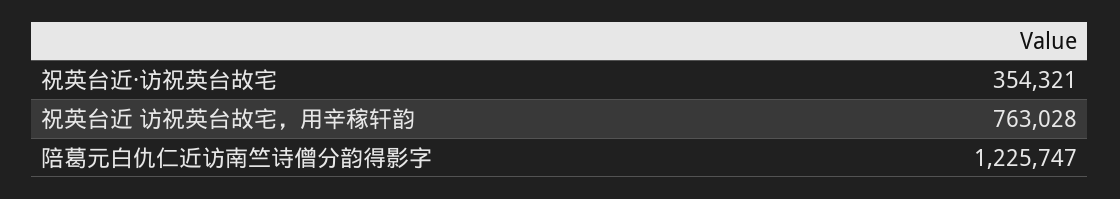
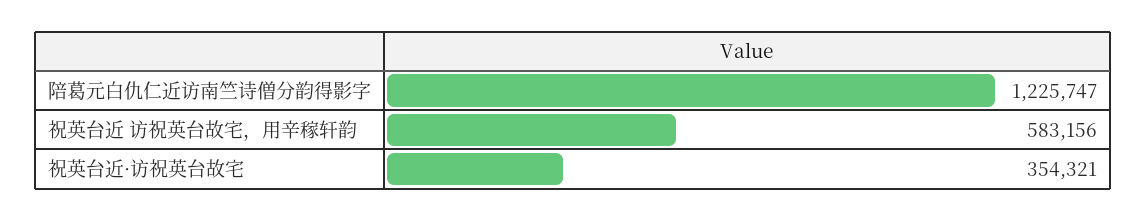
  {
    "祝英台近·访祝英台故宅": 354321,
-   "祝英台近 访祝英台故宅，用辛稼轩韵": 763028,
+   "祝英台近 访祝英台故宅，用辛稼轩韵": 583156,
    "陪葛元白仇仁近访南竺诗僧分韵得影字": 1225747
  }

